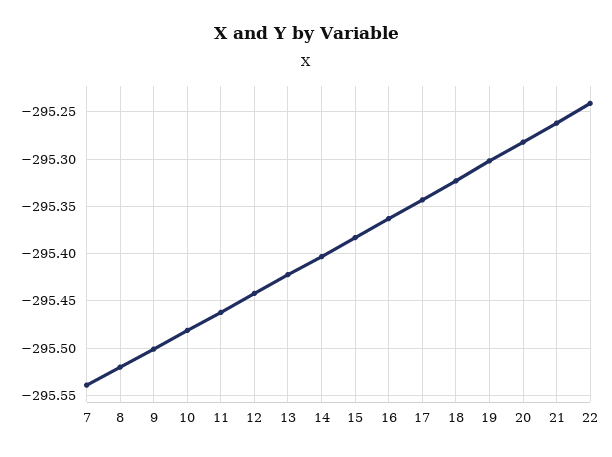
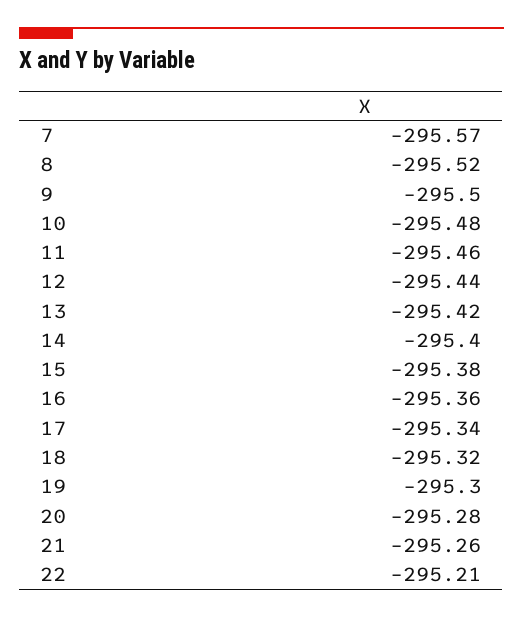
  {
-   "7": -295.54,
+   "7": -295.57,
    "8": -295.52,
    "9": -295.5,
    "10": -295.48,
    "11": -295.46,
    "12": -295.44,
    "13": -295.42,
    "14": -295.4,
    "15": -295.38,
    "16": -295.36,
    "17": -295.34,
    "18": -295.32,
    "19": -295.3,
    "20": -295.28,
    "21": -295.26,
-   "22": -295.24
+   "22": -295.21
  }

